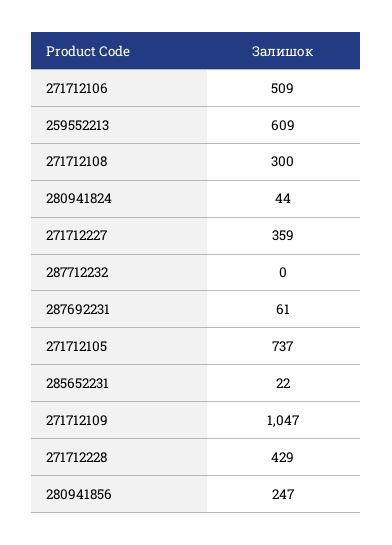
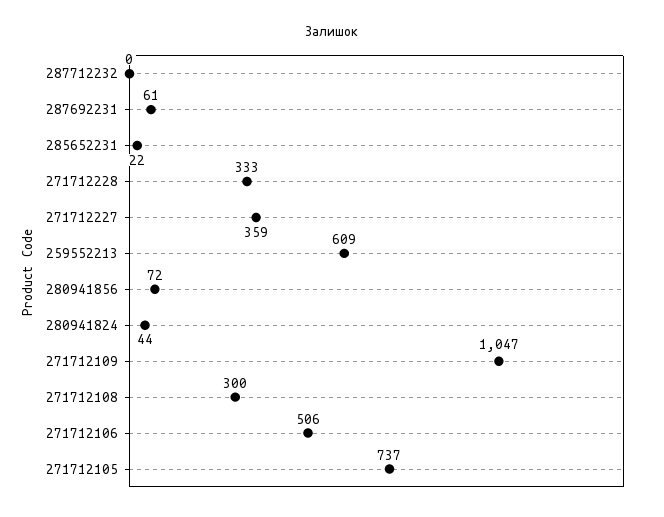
  {
-   "271712106": 509,
+   "271712106": 506,
    "259552213": 609,
    "271712108": 300,
    "280941824": 44,
    "271712227": 359,
    "287712232": 0,
    "287692231": 61,
    "271712105": 737,
    "285652231": 22,
    "271712109": 1047,
-   "271712228": 429,
+   "271712228": 333,
-   "280941856": 247
+   "280941856": 72
  }

